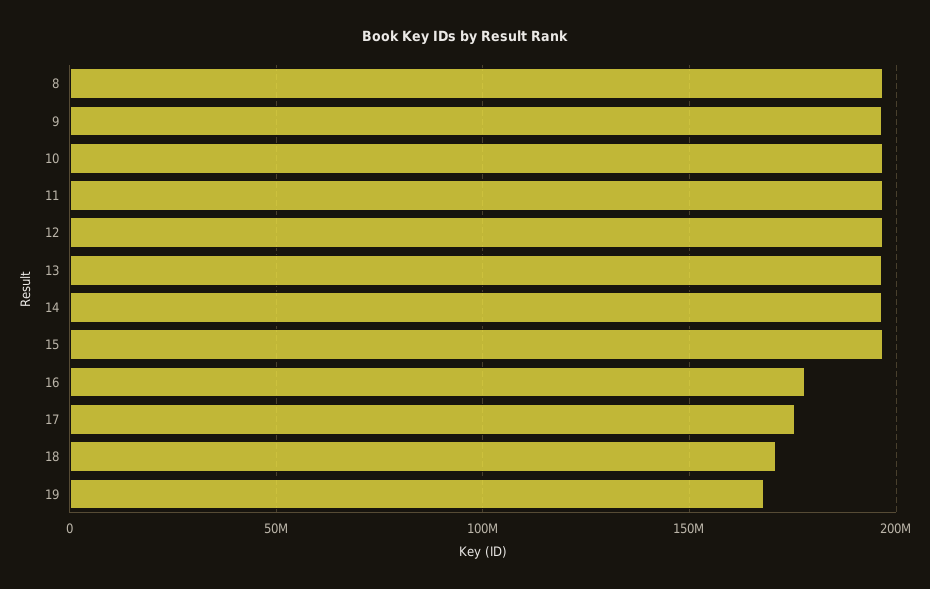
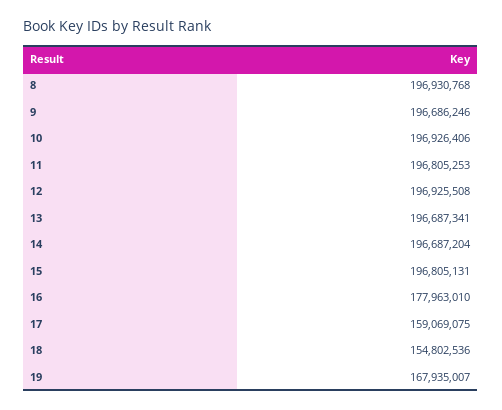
  {
    "8": 196930768,
    "9": 196686246,
    "10": 196926406,
    "11": 196805253,
    "12": 196925508,
    "13": 196687341,
    "14": 196687204,
    "15": 196805131,
    "16": 177963010,
-   "17": 175000000,
+   "17": 159069075,
-   "18": 170000000,
+   "18": 154802536,
    "19": 167935007
  }

